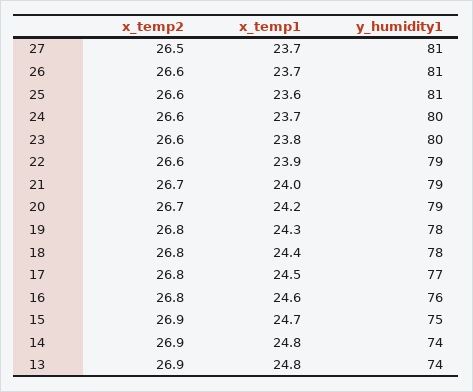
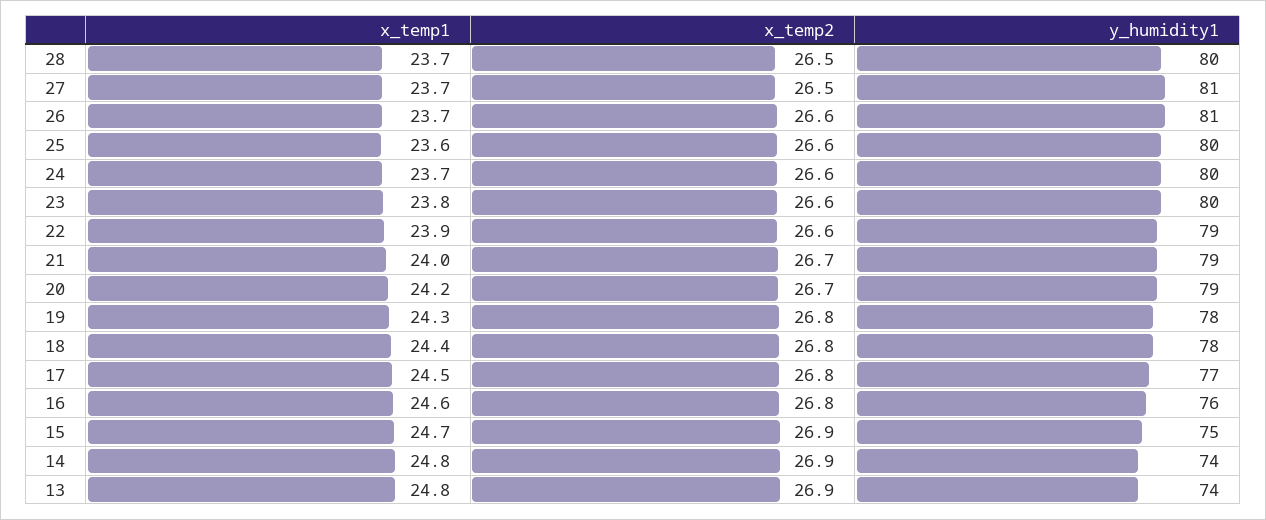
  {
    "x_temp2": {
      "27": 26.5,
      "26": 26.6,
      "25": 26.6,
      "24": 26.6,
      "23": 26.6,
      "22": 26.6,
      "21": 26.7,
      "20": 26.7,
      "19": 26.8,
      "18": 26.8,
      "17": 26.8,
      "16": 26.8,
      "15": 26.9,
      "14": 26.9,
-     "13": 26.9
+     "13": 26.9,
+     "28": 26.5
    },
    "x_temp1": {
      "27": 23.7,
      "26": 23.7,
      "25": 23.6,
      "24": 23.7,
      "23": 23.8,
      "22": 23.9,
      "21": 24,
      "20": 24.2,
      "19": 24.3,
      "18": 24.4,
      "17": 24.5,
      "16": 24.6,
      "15": 24.7,
      "14": 24.8,
-     "13": 24.8
+     "13": 24.8,
+     "28": 23.7
    },
    "y_humidity1": {
      "27": 81,
      "26": 81,
-     "25": 81,
+     "25": 80,
      "24": 80,
      "23": 80,
      "22": 79,
      "21": 79,
      "20": 79,
      "19": 78,
      "18": 78,
      "17": 77,
      "16": 76,
      "15": 75,
      "14": 74,
-     "13": 74
+     "13": 74,
+     "28": 80
    }
  }

